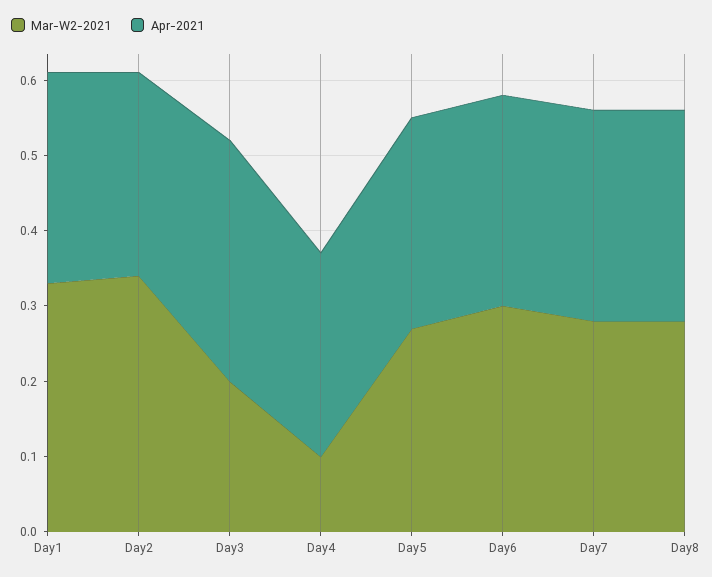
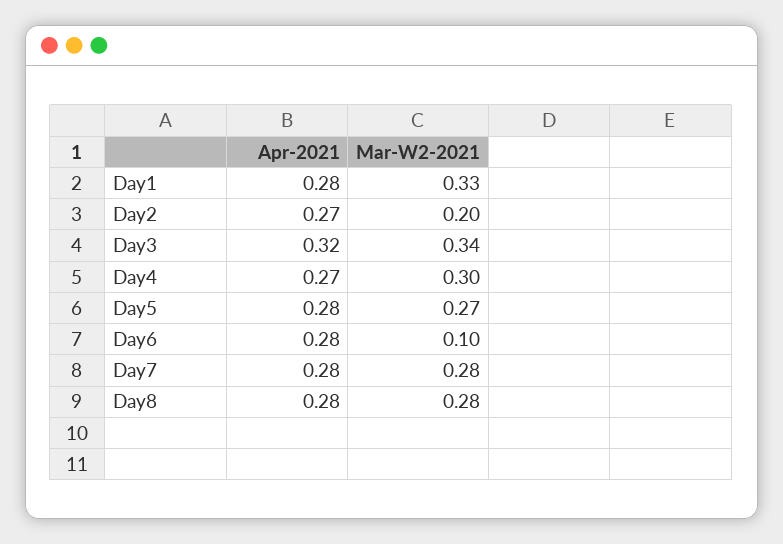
  {
    "Mar-W2-2021": {
      "Day1": 0.33,
-     "Day2": 0.35,
+     "Day2": 0.2,
-     "Day3": 0.2,
+     "Day3": 0.34,
-     "Day4": 0.1,
+     "Day4": 0.3,
      "Day5": 0.27,
-     "Day6": 0.3,
+     "Day6": 0.1,
      "Day7": 0.28,
      "Day8": 0.28
    },
    "Apr-2021": {
      "Day1": 0.28,
      "Day2": 0.27,
      "Day3": 0.32,
      "Day4": 0.27,
      "Day5": 0.28,
      "Day6": 0.28,
      "Day7": 0.28,
      "Day8": 0.28
    }
  }

